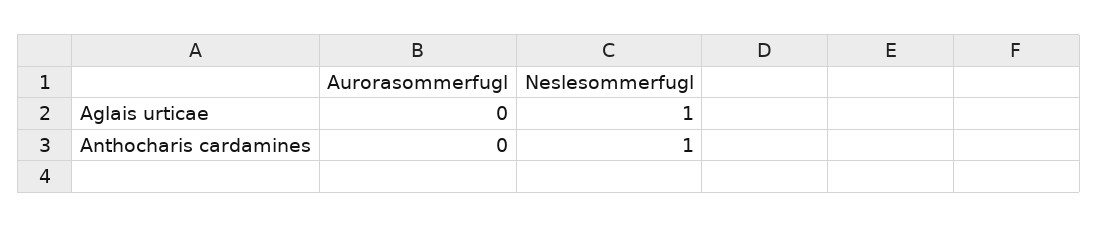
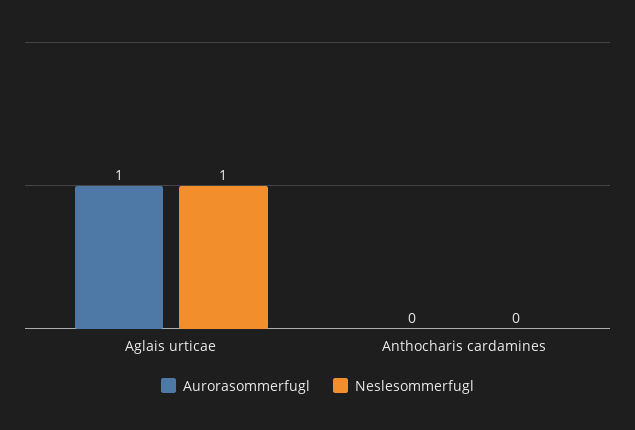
  {
    "Aurorasommerfugl": {
-     "Aglais urticae": 0,
+     "Aglais urticae": 1,
      "Anthocharis cardamines": 0
    },
    "Neslesommerfugl": {
      "Aglais urticae": 1,
-     "Anthocharis cardamines": 1
+     "Anthocharis cardamines": 0
    }
  }

